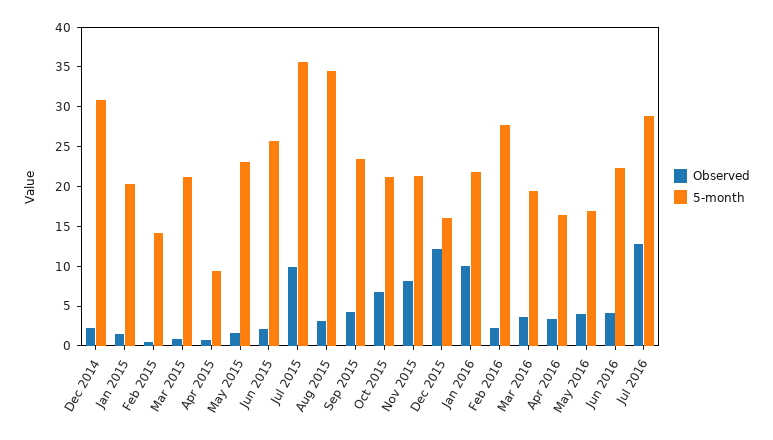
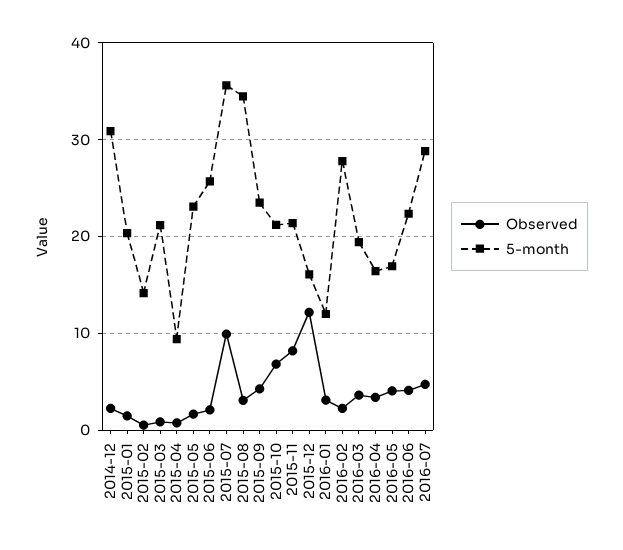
  {
    "Observed": {
      "Dec 2014": 2,
      "Jan 2015": 1,
      "Feb 2015": 1,
      "Mar 2015": 1,
      "Apr 2015": 1,
      "May 2015": 2,
      "Jun 2015": 2,
      "Jul 2015": 10,
      "Aug 2015": 3,
      "Sep 2015": 4,
      "Oct 2015": 7,
      "Nov 2015": 8,
      "Dec 2015": 12,
-     "Jan 2016": 10,
+     "Jan 2016": 3,
      "Feb 2016": 2,
      "Mar 2016": 4,
      "Apr 2016": 3,
      "May 2016": 4,
      "Jun 2016": 4,
-     "Jul 2016": 12.5
+     "Jul 2016": 5
    },
    "5-month": {
      "Dec 2014": 31,
      "Jan 2015": 20,
      "Feb 2015": 14,
      "Mar 2015": 21,
      "Apr 2015": 9,
      "May 2015": 23,
      "Jun 2015": 26,
      "Jul 2015": 36,
      "Aug 2015": 34,
      "Sep 2015": 23,
      "Oct 2015": 21,
      "Nov 2015": 21,
      "Dec 2015": 16,
-     "Jan 2016": 22.5,
+     "Jan 2016": 12,
      "Feb 2016": 28,
      "Mar 2016": 19,
      "Apr 2016": 16,
      "May 2016": 17,
      "Jun 2016": 22,
      "Jul 2016": 29
    }
  }

